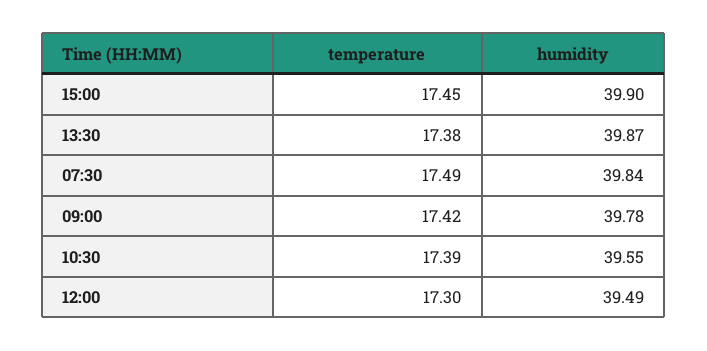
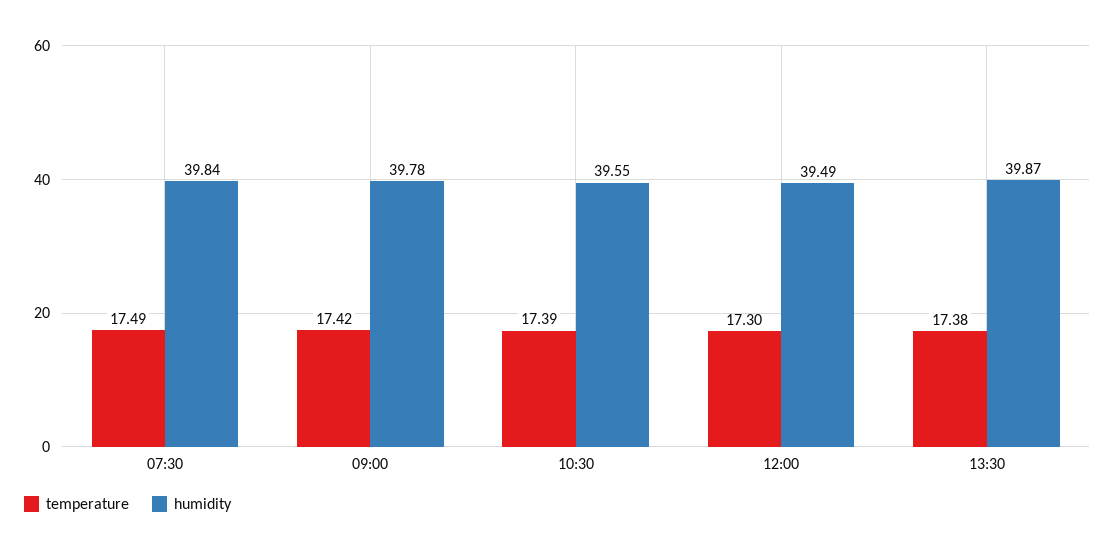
  {
    "temperature": {
-     "15:00": 17.45,
      "13:30": 17.38,
      "07:30": 17.49,
      "09:00": 17.42,
      "10:30": 17.39,
      "12:00": 17.3
    },
    "humidity": {
-     "15:00": 39.9,
      "13:30": 39.87,
      "07:30": 39.84,
      "09:00": 39.78,
      "10:30": 39.55,
      "12:00": 39.49
    }
  }

